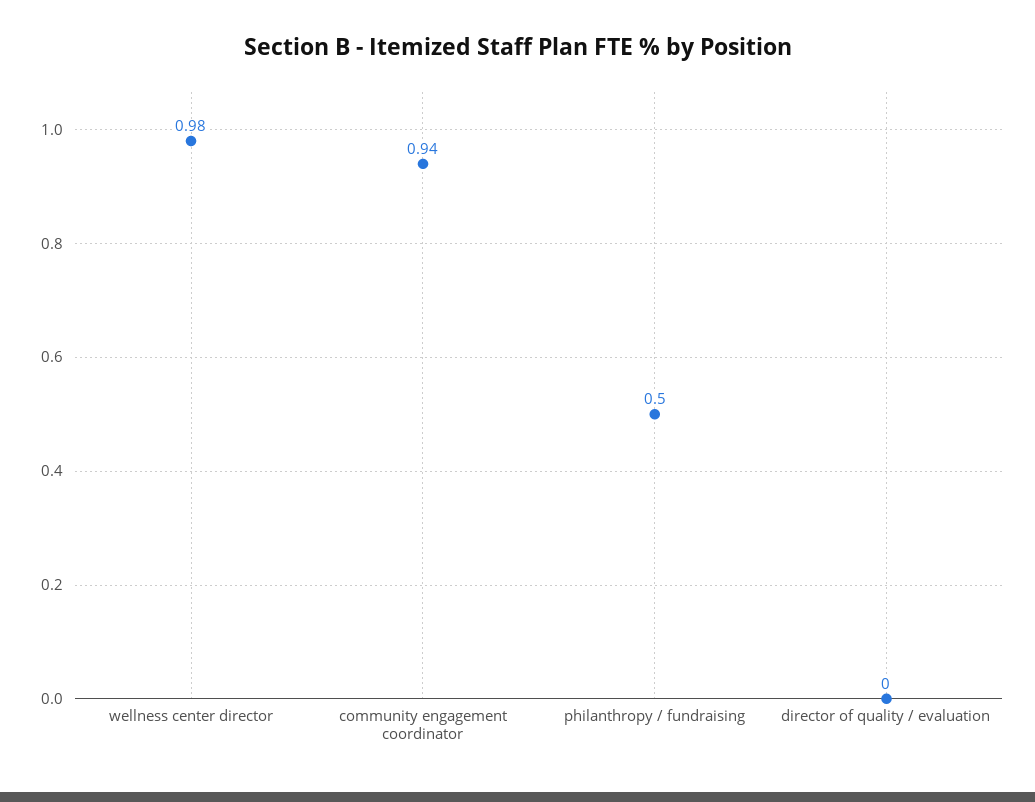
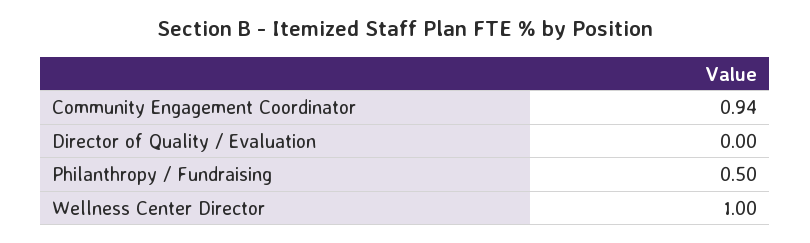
  {
-   "wellness center director": 0.98,
+   "wellness center director": 1,
    "community engagement coordinator": 0.94,
    "philanthropy / fundraising": 0.5,
    "director of quality / evaluation": 0
  }

